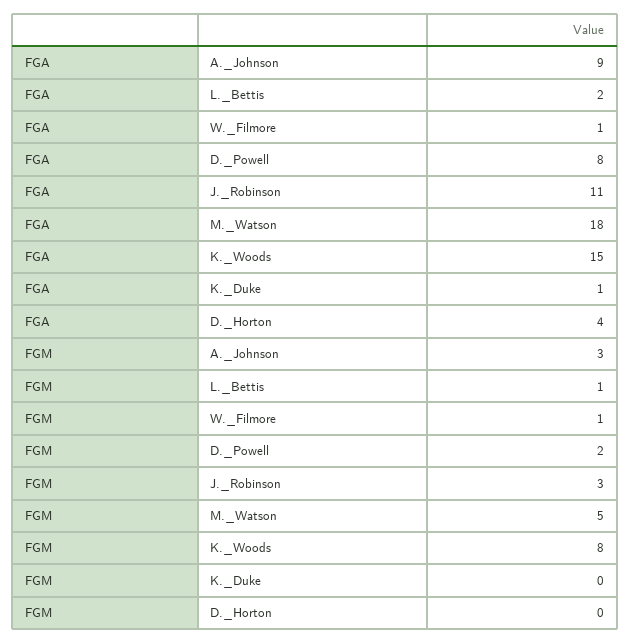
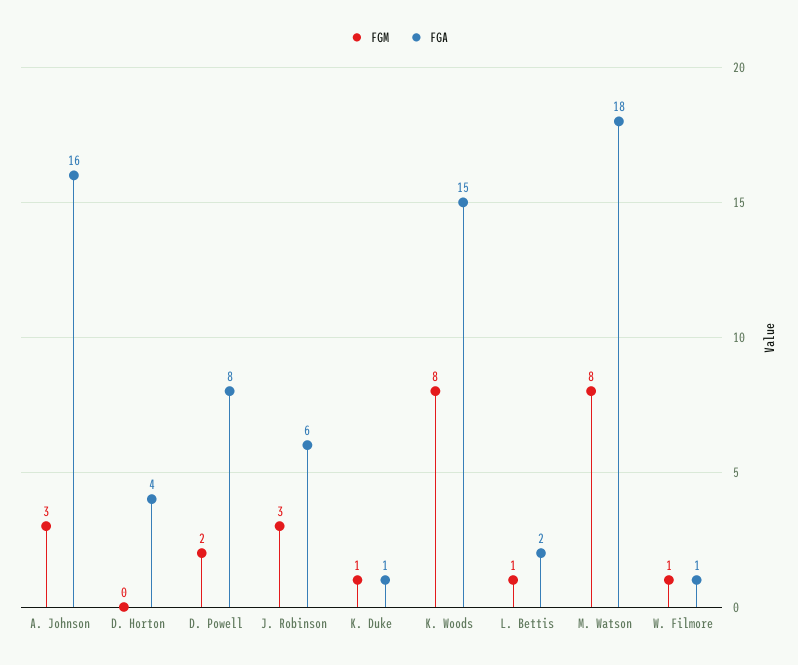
  {
    "FGA": {
-     "A._Johnson": 9,
+     "A._Johnson": 16,
      "L._Bettis": 2,
      "W._Filmore": 1,
      "D._Powell": 8,
-     "J._Robinson": 11,
+     "J._Robinson": 6,
      "M._Watson": 18,
      "K._Woods": 15,
      "K._Duke": 1,
      "D._Horton": 4
    },
    "FGM": {
      "A._Johnson": 3,
      "L._Bettis": 1,
      "W._Filmore": 1,
      "D._Powell": 2,
      "J._Robinson": 3,
-     "M._Watson": 5,
+     "M._Watson": 8,
      "K._Woods": 8,
-     "K._Duke": 0,
+     "K._Duke": 1,
      "D._Horton": 0
    }
  }

